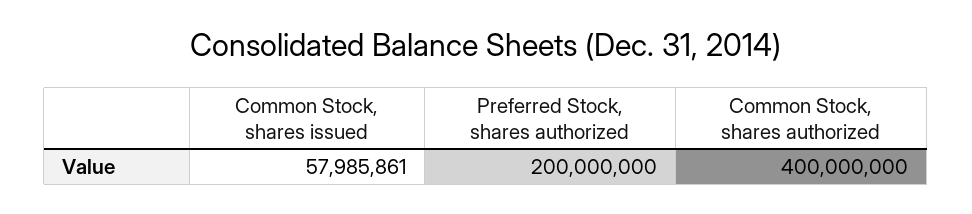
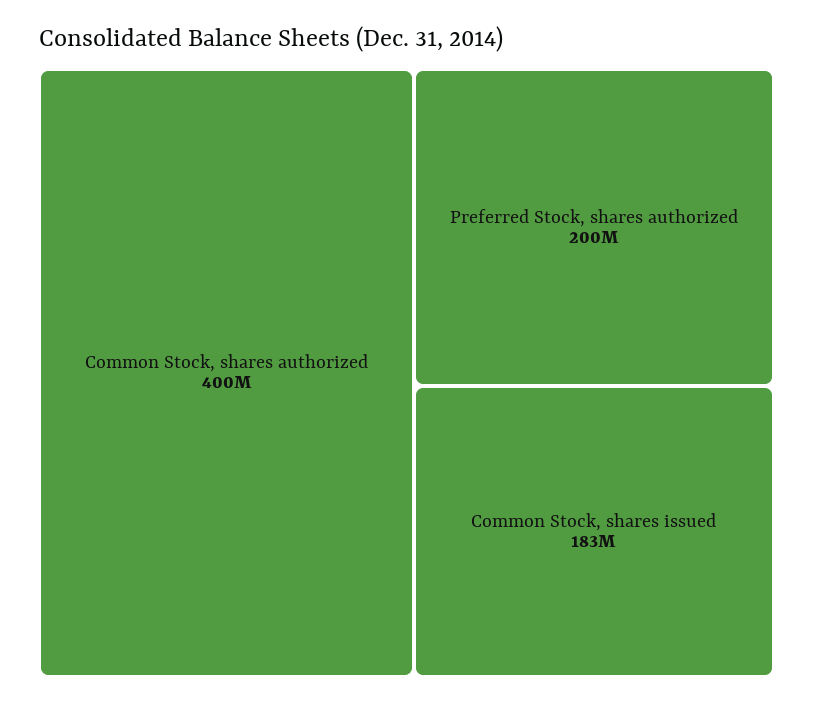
  {
-   "Common Stock, shares issued": 57985861,
+   "Common Stock, shares issued": 183000000,
    "Preferred Stock, shares authorized": 200000000,
    "Common Stock, shares authorized": 400000000
  }

